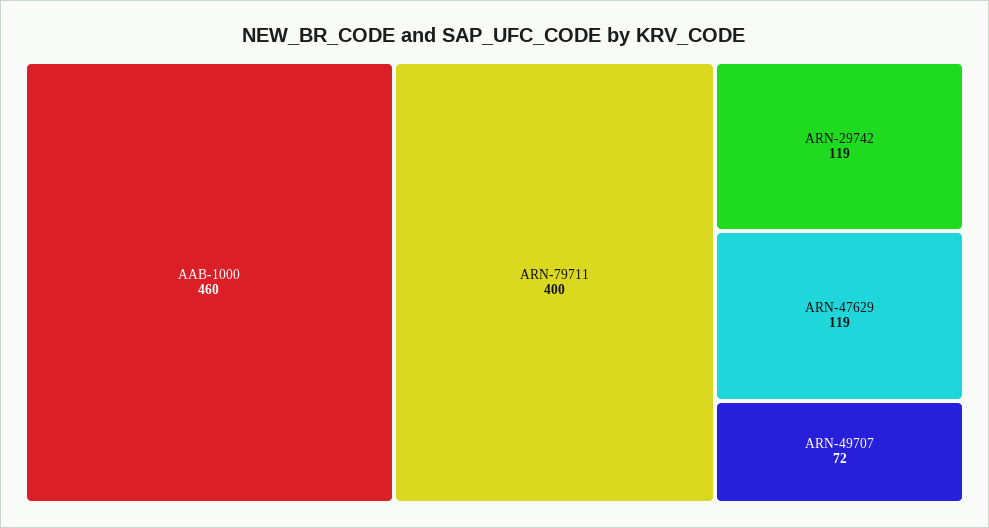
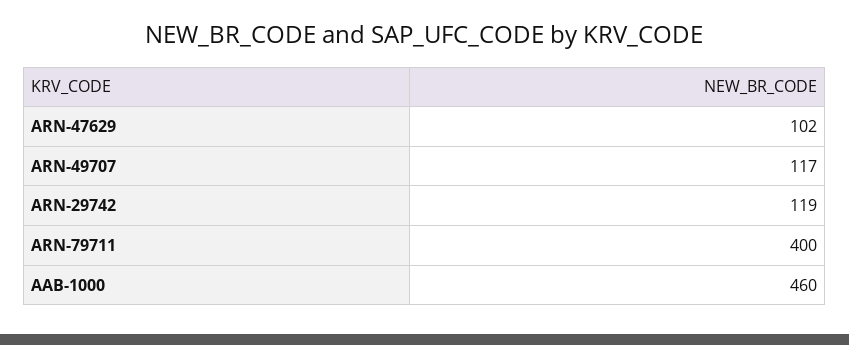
  {
    "AAB-1000": 460,
    "ARN-79711": 400,
    "ARN-29742": 119,
-   "ARN-47629": 119,
+   "ARN-47629": 102,
-   "ARN-49707": 72
+   "ARN-49707": 117
  }

